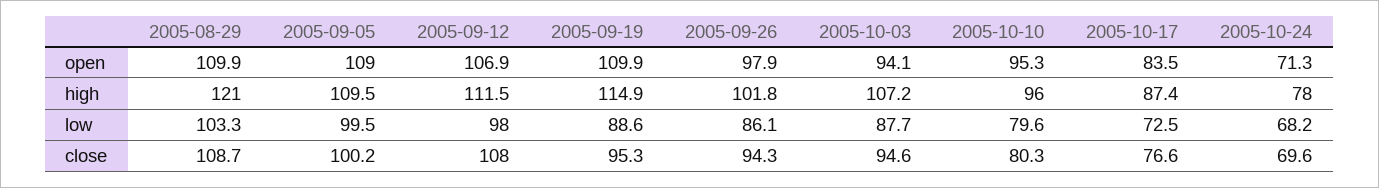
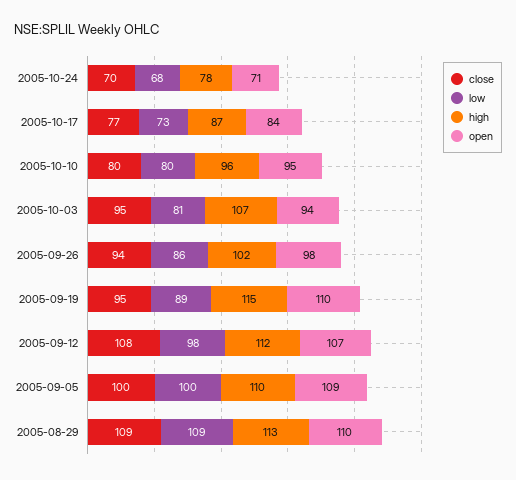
  {
    "open": {
      "2005-08-29": 109.9,
      "2005-09-05": 109,
      "2005-09-12": 106.9,
      "2005-09-19": 109.9,
      "2005-09-26": 97.9,
      "2005-10-03": 94.1,
      "2005-10-10": 95.3,
      "2005-10-17": 83.5,
      "2005-10-24": 71.3
    },
    "high": {
-     "2005-08-29": 121,
+     "2005-08-29": 113,
      "2005-09-05": 109.5,
      "2005-09-12": 111.5,
      "2005-09-19": 114.9,
      "2005-09-26": 101.8,
      "2005-10-03": 107.2,
      "2005-10-10": 96,
      "2005-10-17": 87.4,
      "2005-10-24": 78
    },
    "low": {
-     "2005-08-29": 103.3,
+     "2005-08-29": 109,
      "2005-09-05": 99.5,
      "2005-09-12": 98,
      "2005-09-19": 88.6,
      "2005-09-26": 86.1,
-     "2005-10-03": 87.7,
+     "2005-10-03": 81,
      "2005-10-10": 79.6,
      "2005-10-17": 72.5,
      "2005-10-24": 68.2
    },
    "close": {
      "2005-08-29": 108.7,
      "2005-09-05": 100.2,
      "2005-09-12": 108,
      "2005-09-19": 95.3,
      "2005-09-26": 94.3,
      "2005-10-03": 94.6,
      "2005-10-10": 80.3,
      "2005-10-17": 76.6,
      "2005-10-24": 69.6
    }
  }

